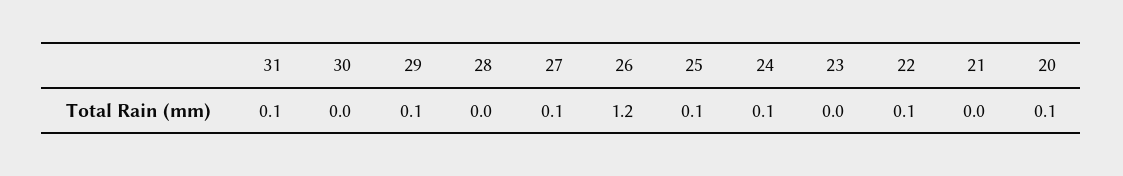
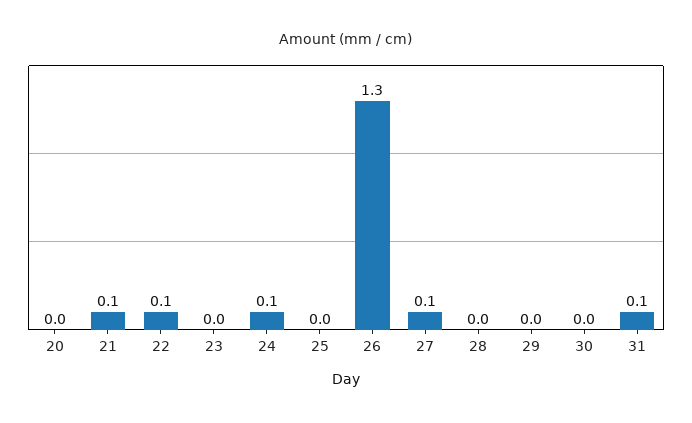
  {
    "31": 0.1,
    "30": 0,
-   "29": 0.1,
+   "29": 0,
    "28": 0,
    "27": 0.1,
-   "26": 1.2,
+   "26": 1.3,
-   "25": 0.1,
+   "25": 0,
    "24": 0.1,
    "23": 0,
    "22": 0.1,
-   "21": 0,
+   "21": 0.1,
-   "20": 0.1
+   "20": 0
  }

